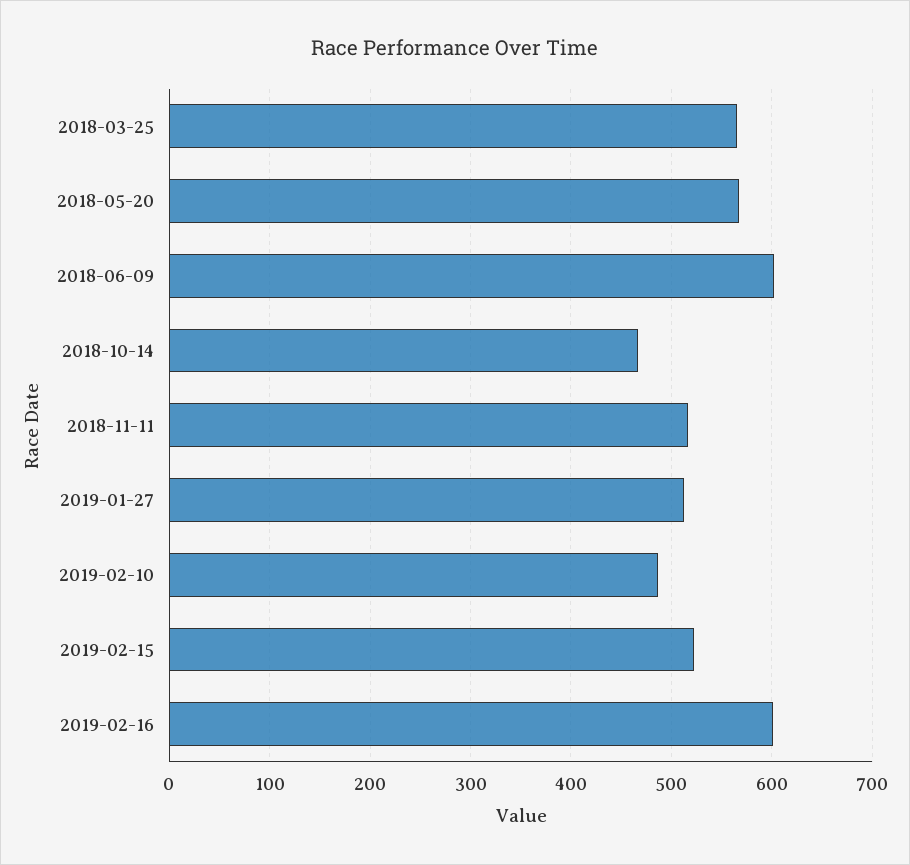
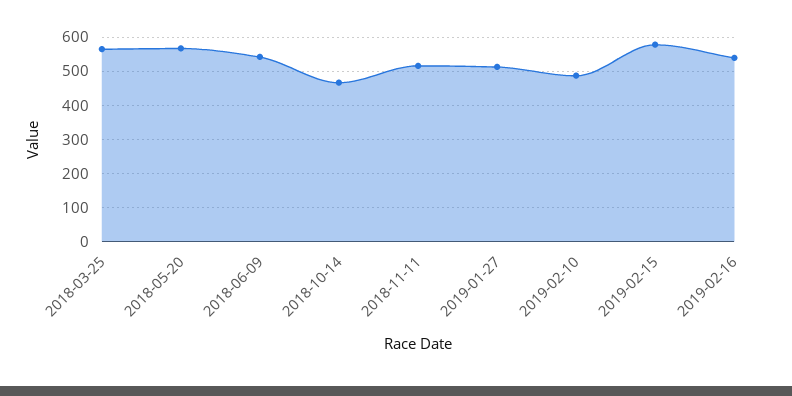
  {
    "2018-03-25": 570,
    "2018-05-20": 570,
-   "2018-06-09": 600,
+   "2018-06-09": 540,
    "2018-10-14": 470,
    "2018-11-11": 520,
    "2019-01-27": 510,
    "2019-02-10": 490,
-   "2019-02-15": 520,
+   "2019-02-15": 580,
-   "2019-02-16": 600
+   "2019-02-16": 540
  }

